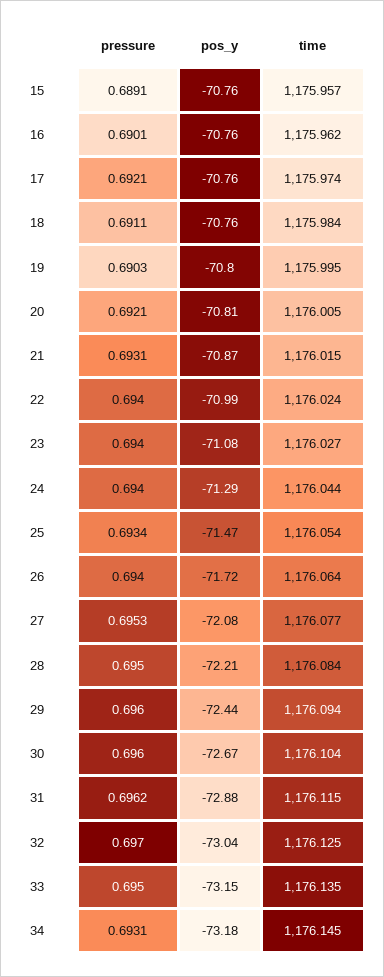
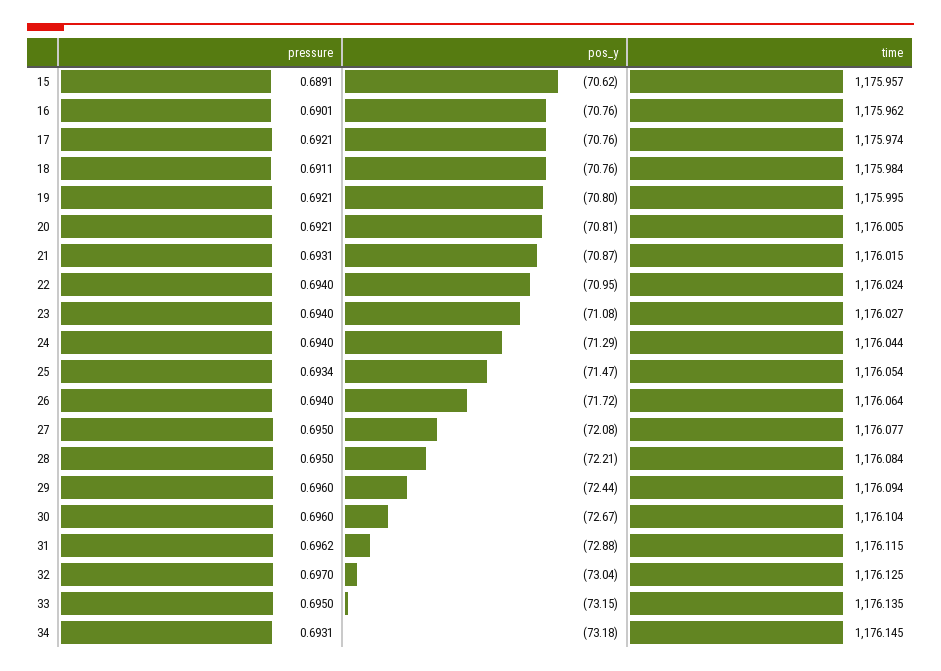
  {
    "pressure": {
      "15": 0.6891,
      "16": 0.6901,
      "17": 0.6921,
      "18": 0.6911,
-     "19": 0.6903,
+     "19": 0.6921,
      "20": 0.6921,
      "21": 0.6931,
      "22": 0.694,
      "23": 0.694,
      "24": 0.694,
      "25": 0.6934,
      "26": 0.694,
-     "27": 0.6953,
+     "27": 0.695,
      "28": 0.695,
      "29": 0.696,
      "30": 0.696,
      "31": 0.6962,
      "32": 0.697,
      "33": 0.695,
      "34": 0.6931
    },
    "pos_y": {
-     "15": -70.76,
+     "15": -70.62,
      "16": -70.76,
      "17": -70.76,
      "18": -70.76,
      "19": -70.8,
      "20": -70.81,
      "21": -70.87,
-     "22": -70.99,
+     "22": -70.95,
      "23": -71.08,
      "24": -71.29,
      "25": -71.47,
      "26": -71.72,
      "27": -72.08,
      "28": -72.21,
      "29": -72.44,
      "30": -72.67,
      "31": -72.88,
      "32": -73.04,
      "33": -73.15,
      "34": -73.18
    },
    "time": {
      "15": 1175.957,
      "16": 1175.962,
      "17": 1175.974,
      "18": 1175.984,
      "19": 1175.995,
      "20": 1176.005,
      "21": 1176.015,
      "22": 1176.024,
      "23": 1176.027,
      "24": 1176.044,
      "25": 1176.054,
      "26": 1176.064,
      "27": 1176.077,
      "28": 1176.084,
      "29": 1176.094,
      "30": 1176.104,
      "31": 1176.115,
      "32": 1176.125,
      "33": 1176.135,
      "34": 1176.145
    }
  }

